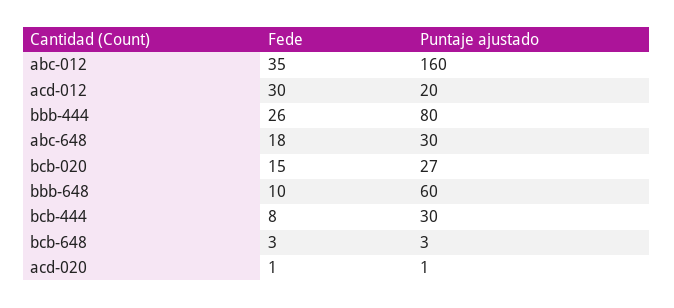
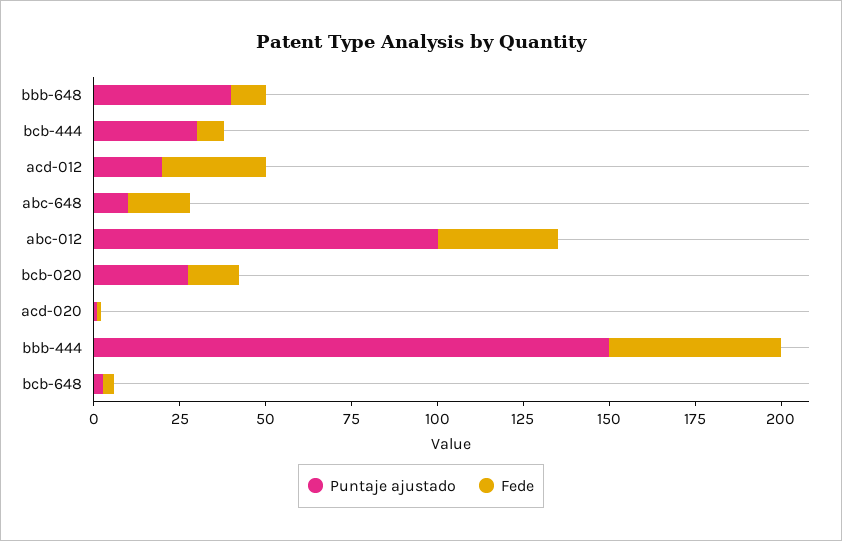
  {
    "Fede": {
      "abc-012": 35,
      "acd-012": 30,
-     "bbb-444": 26,
+     "bbb-444": 50,
      "abc-648": 18,
      "bcb-020": 15,
      "bbb-648": 10,
      "bcb-444": 8,
      "bcb-648": 3,
      "acd-020": 1
    },
    "Puntaje ajustado": {
-     "abc-012": 160,
+     "abc-012": 100,
      "acd-012": 20,
-     "bbb-444": 80,
+     "bbb-444": 150,
-     "abc-648": 30,
+     "abc-648": 10,
      "bcb-020": 27,
-     "bbb-648": 60,
+     "bbb-648": 40,
      "bcb-444": 30,
      "bcb-648": 3,
      "acd-020": 1
    }
  }

